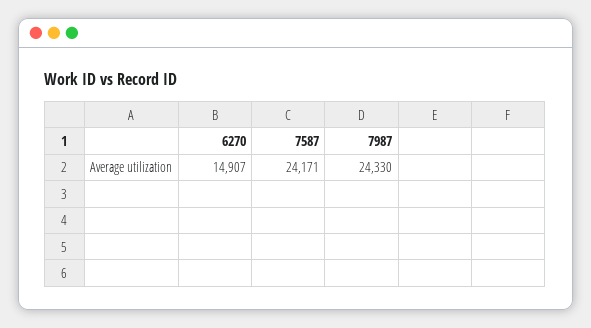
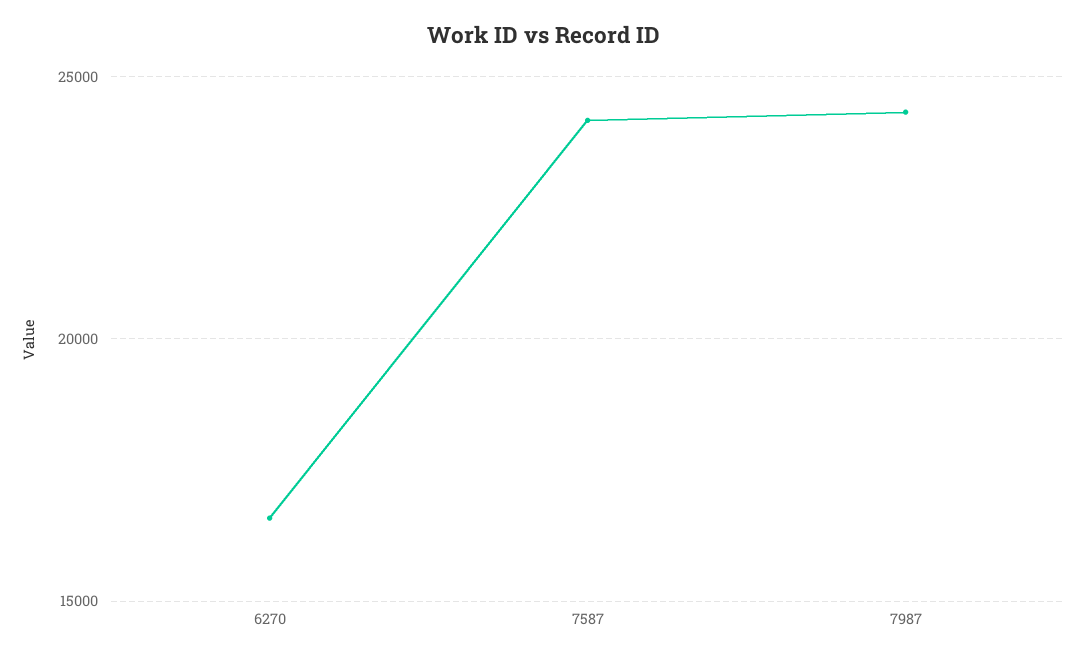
  {
-   "6270": 14907,
+   "6270": 16500,
    "7587": 24171,
    "7987": 24330
  }

